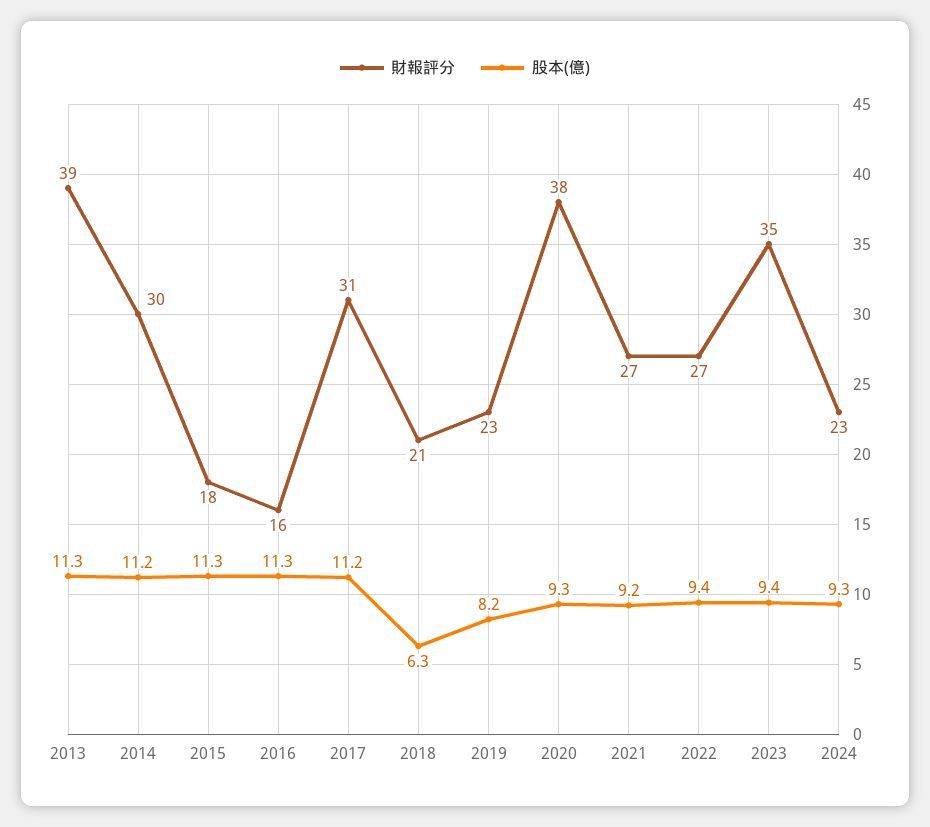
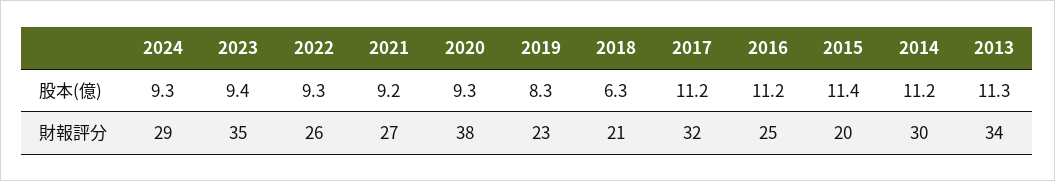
  {
    "財報評分": {
-     "2013": 39,
+     "2013": 34,
      "2014": 30,
-     "2015": 18,
+     "2015": 20,
-     "2016": 16,
+     "2016": 25,
-     "2017": 31,
+     "2017": 32,
      "2018": 21,
      "2019": 23,
      "2020": 38,
      "2021": 27,
-     "2022": 27,
+     "2022": 26,
      "2023": 35,
-     "2024": 23
+     "2024": 29
    },
    "股本(億)": {
      "2013": 11.3,
      "2014": 11.2,
-     "2015": 11.3,
+     "2015": 11.4,
-     "2016": 11.3,
+     "2016": 11.2,
      "2017": 11.2,
      "2018": 6.3,
-     "2019": 8.2,
+     "2019": 8.3,
      "2020": 9.3,
      "2021": 9.2,
-     "2022": 9.4,
+     "2022": 9.3,
      "2023": 9.4,
      "2024": 9.3
    }
  }

